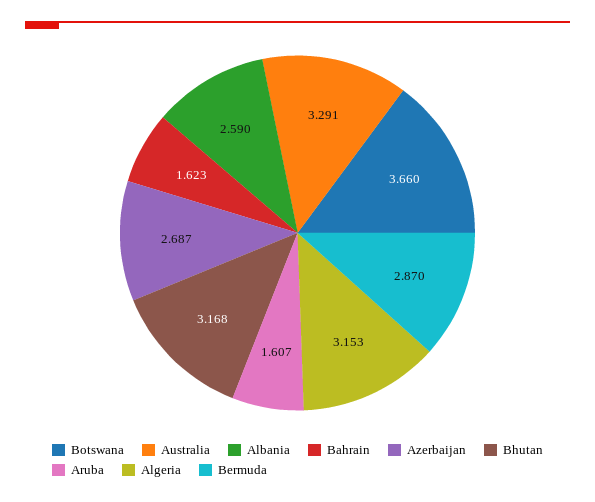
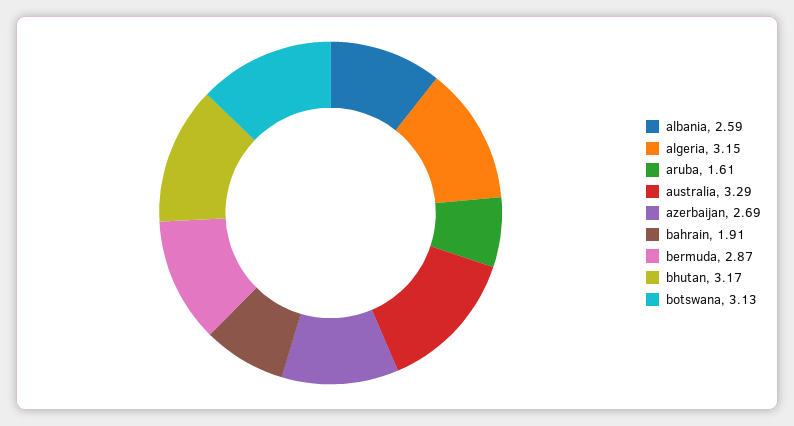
  {
-   "Botswana": 3.66,
+   "Botswana": 3.13,
    "Australia": 3.291,
    "Albania": 2.59,
-   "Bahrain": 1.623,
+   "Bahrain": 1.91,
    "Azerbaijan": 2.687,
    "Bhutan": 3.168,
    "Aruba": 1.607,
    "Algeria": 3.153,
    "Bermuda": 2.87
  }

